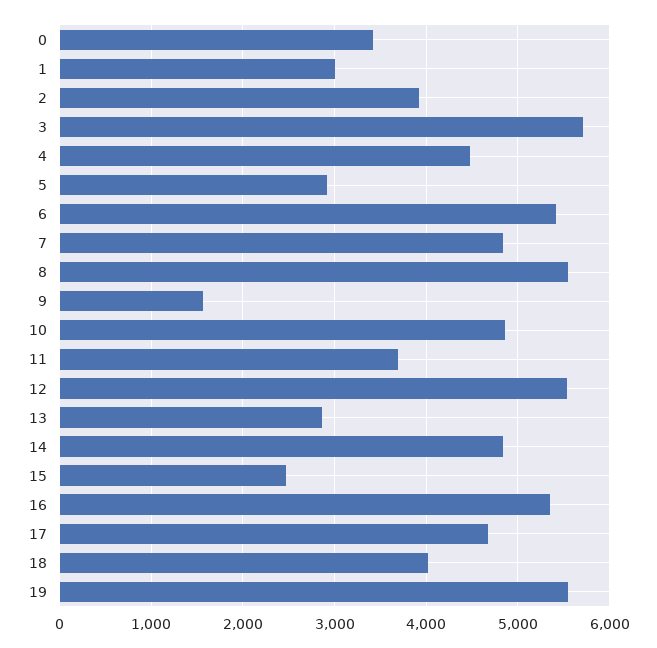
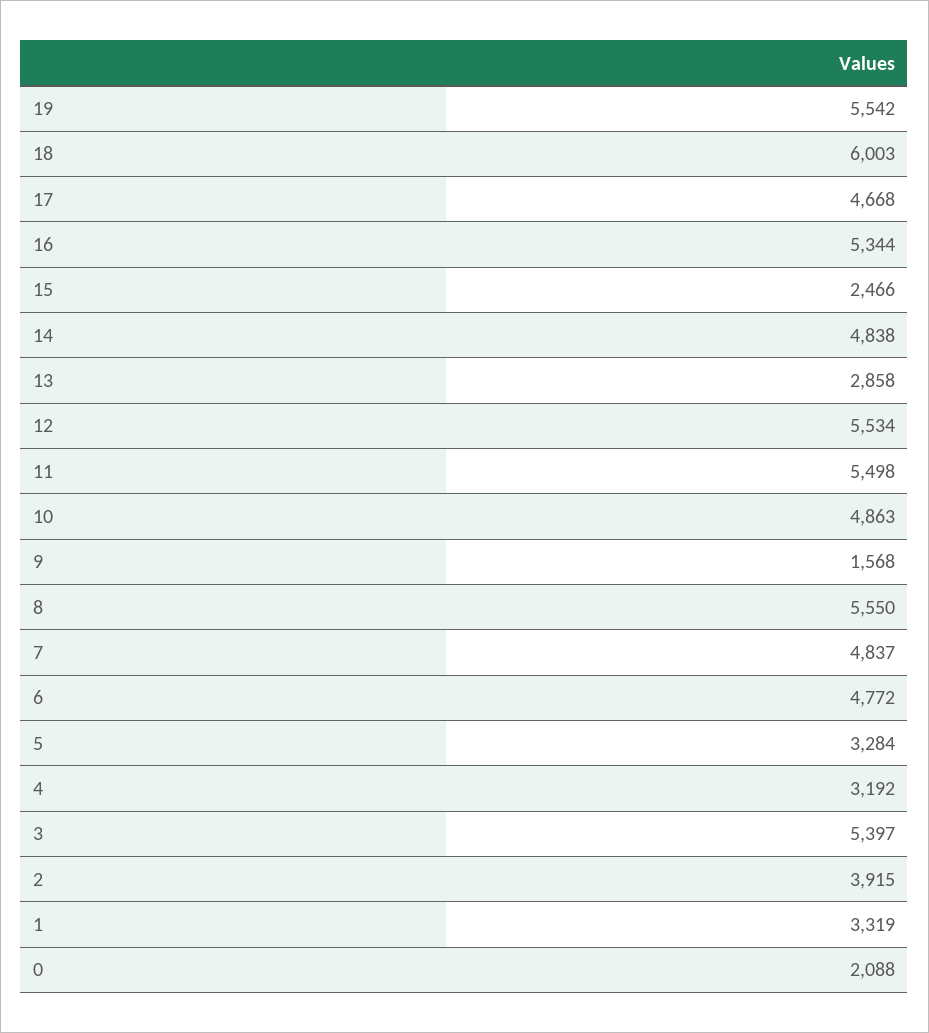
  {
-   "0": 3400,
+   "0": 2088,
-   "1": 3000,
+   "1": 3319,
    "2": 3915,
-   "3": 5700,
+   "3": 5397,
-   "4": 4500,
+   "4": 3192,
-   "5": 2900,
+   "5": 3284,
-   "6": 5400,
+   "6": 4772,
    "7": 4837,
    "8": 5550,
    "9": 1568,
    "10": 4863,
-   "11": 3700,
+   "11": 5498,
    "12": 5534,
    "13": 2858,
    "14": 4838,
    "15": 2466,
    "16": 5344,
    "17": 4668,
-   "18": 4000,
+   "18": 6003,
    "19": 5542
  }

